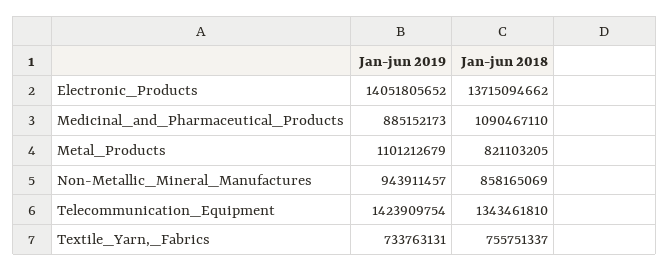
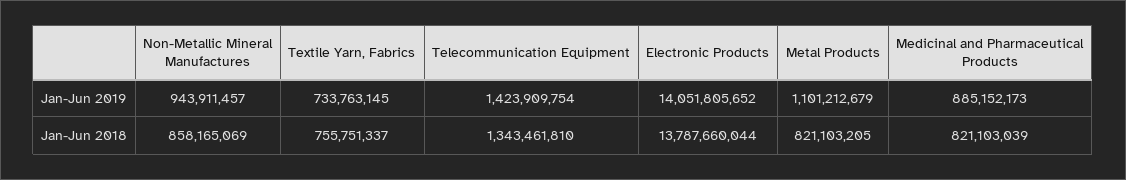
  {
    "Jan-jun 2019": {
      "Electronic_Products": 14051805652,
      "Medicinal_and_Pharmaceutical_Products": 885152173,
      "Metal_Products": 1101212679,
      "Non-Metallic_Mineral_Manufactures": 943911457,
      "Telecommunication_Equipment": 1423909754,
-     "Textile_Yarn,_Fabrics": 733763131
+     "Textile_Yarn,_Fabrics": 733763145
    },
    "Jan-jun 2018": {
-     "Electronic_Products": 13715094662,
+     "Electronic_Products": 13787660044,
-     "Medicinal_and_Pharmaceutical_Products": 1090467110,
+     "Medicinal_and_Pharmaceutical_Products": 821103039,
      "Metal_Products": 821103205,
      "Non-Metallic_Mineral_Manufactures": 858165069,
      "Telecommunication_Equipment": 1343461810,
      "Textile_Yarn,_Fabrics": 755751337
    }
  }

